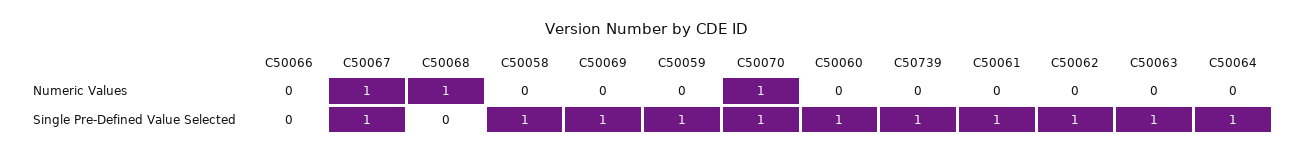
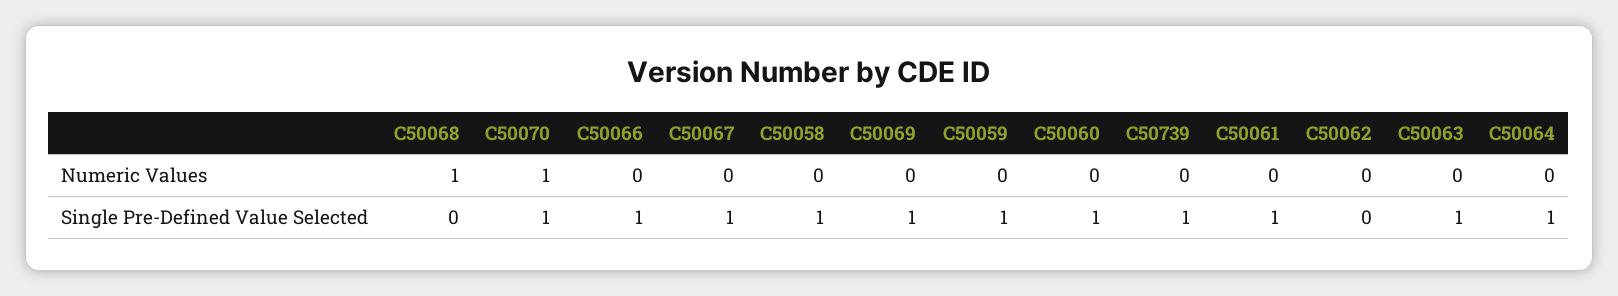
  {
    "C50066": {
      "Numeric Values": 0,
-     "Single Pre-Defined Value Selected": 0
+     "Single Pre-Defined Value Selected": 1
    },
    "C50067": {
-     "Numeric Values": 1,
+     "Numeric Values": 0,
      "Single Pre-Defined Value Selected": 1
    },
    "C50068": {
      "Numeric Values": 1,
      "Single Pre-Defined Value Selected": 0
    },
    "C50058": {
      "Numeric Values": 0,
      "Single Pre-Defined Value Selected": 1
    },
    "C50069": {
      "Numeric Values": 0,
      "Single Pre-Defined Value Selected": 1
    },
    "C50059": {
      "Numeric Values": 0,
      "Single Pre-Defined Value Selected": 1
    },
    "C50070": {
      "Numeric Values": 1,
      "Single Pre-Defined Value Selected": 1
    },
    "C50060": {
      "Numeric Values": 0,
      "Single Pre-Defined Value Selected": 1
    },
    "C50739": {
      "Numeric Values": 0,
      "Single Pre-Defined Value Selected": 1
    },
    "C50061": {
      "Numeric Values": 0,
      "Single Pre-Defined Value Selected": 1
    },
    "C50062": {
      "Numeric Values": 0,
-     "Single Pre-Defined Value Selected": 1
+     "Single Pre-Defined Value Selected": 0
    },
    "C50063": {
      "Numeric Values": 0,
      "Single Pre-Defined Value Selected": 1
    },
    "C50064": {
      "Numeric Values": 0,
      "Single Pre-Defined Value Selected": 1
    }
  }

